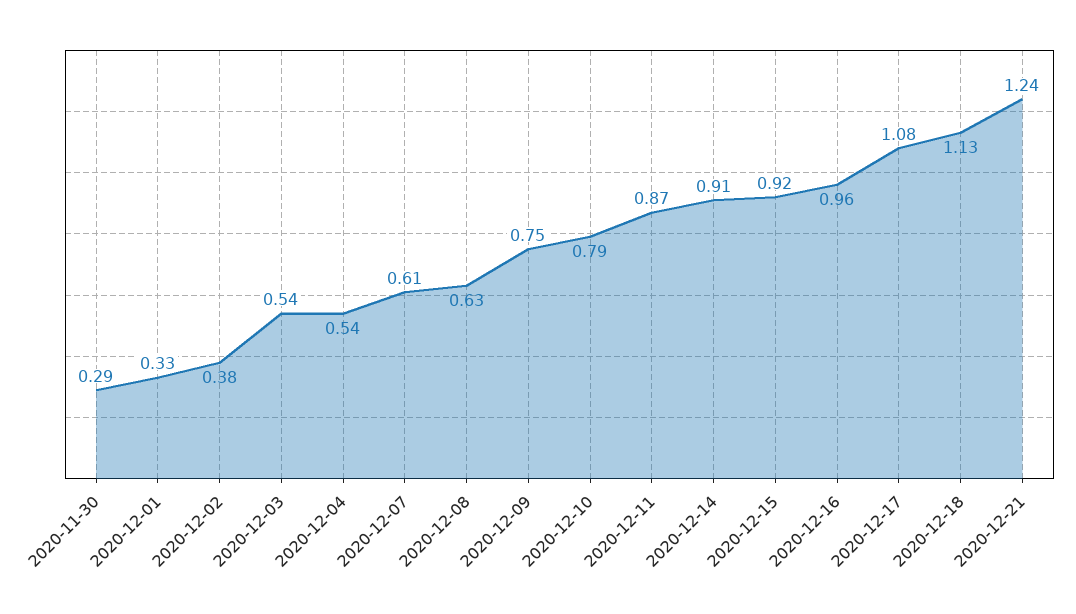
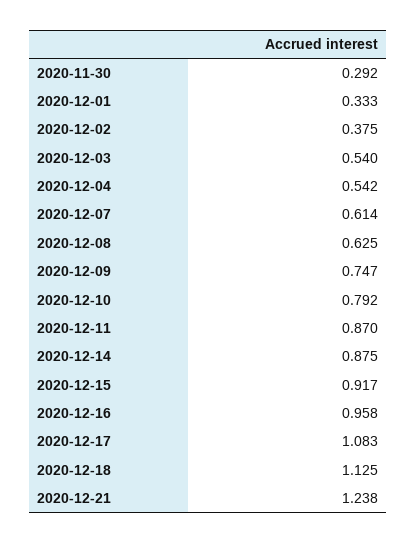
  {
    "2020-11-30": 0.292,
    "2020-12-01": 0.333,
    "2020-12-02": 0.375,
    "2020-12-03": 0.54,
    "2020-12-04": 0.542,
    "2020-12-07": 0.614,
    "2020-12-08": 0.625,
    "2020-12-09": 0.747,
    "2020-12-10": 0.792,
    "2020-12-11": 0.87,
-   "2020-12-14": 0.91,
+   "2020-12-14": 0.875,
    "2020-12-15": 0.917,
    "2020-12-16": 0.958,
    "2020-12-17": 1.083,
    "2020-12-18": 1.125,
    "2020-12-21": 1.238
  }

